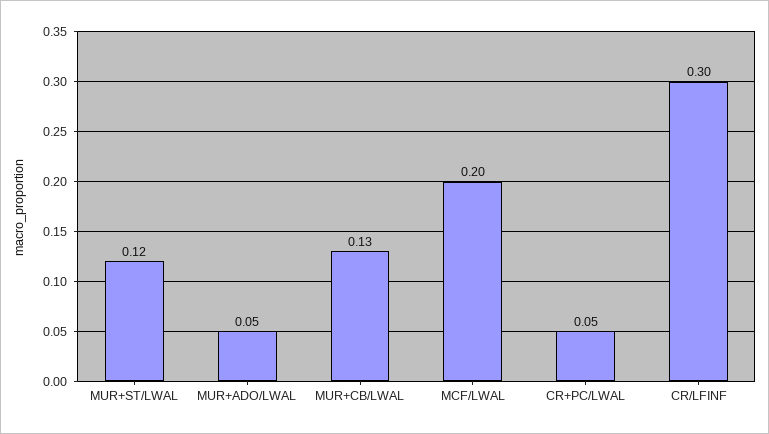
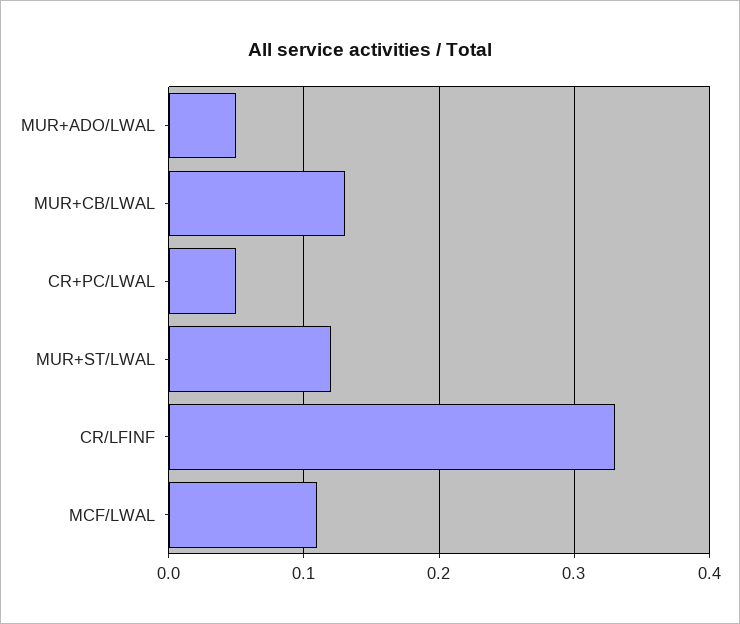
  {
    "MUR+ST/LWAL": 0.12,
    "MUR+ADO/LWAL": 0.05,
    "MUR+CB/LWAL": 0.13,
-   "MCF/LWAL": 0.2,
+   "MCF/LWAL": 0.11,
    "CR+PC/LWAL": 0.05,
-   "CR/LFINF": 0.3
+   "CR/LFINF": 0.33
  }

